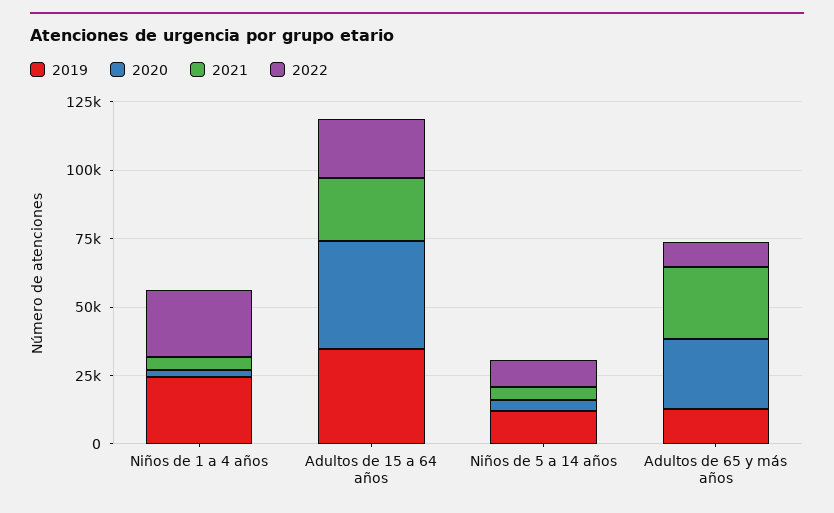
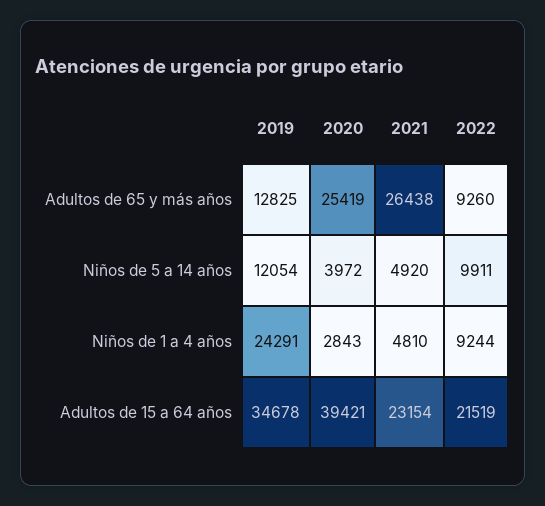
  {
    "2019": {
      "Niños de 1 a 4 años": 24291,
      "Adultos de 15 a 64 años": 34678,
      "Niños de 5 a 14 años": 12054,
      "Adultos de 65 y más años": 12825
    },
    "2020": {
      "Niños de 1 a 4 años": 2843,
      "Adultos de 15 a 64 años": 39421,
      "Niños de 5 a 14 años": 3972,
      "Adultos de 65 y más años": 25419
    },
    "2021": {
      "Niños de 1 a 4 años": 4810,
      "Adultos de 15 a 64 años": 23154,
      "Niños de 5 a 14 años": 4920,
      "Adultos de 65 y más años": 26438
    },
    "2022": {
-     "Niños de 1 a 4 años": 25000,
+     "Niños de 1 a 4 años": 9244,
      "Adultos de 15 a 64 años": 21519,
      "Niños de 5 a 14 años": 9911,
      "Adultos de 65 y más años": 9260
    }
  }

